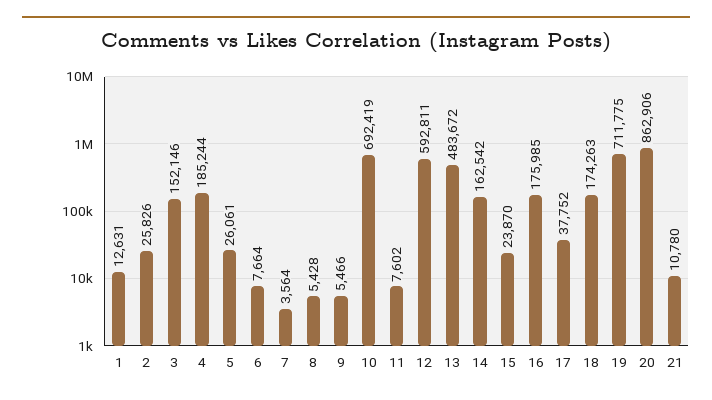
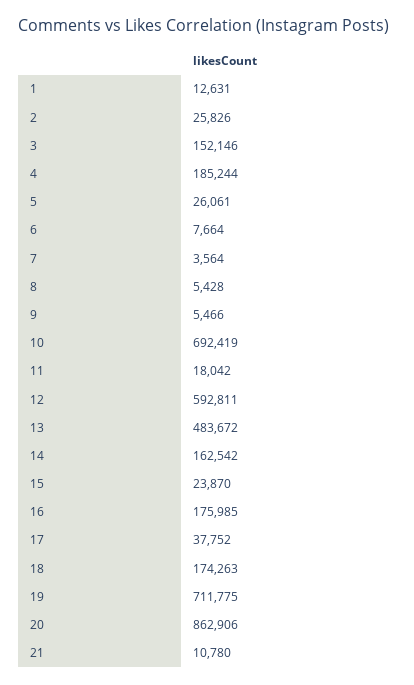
  {
    "1": 12631,
    "2": 25826,
    "3": 152146,
    "4": 185244,
    "5": 26061,
    "6": 7664,
    "7": 3564,
    "8": 5428,
    "9": 5466,
    "10": 692419,
-   "11": 7602,
+   "11": 18042,
    "12": 592811,
    "13": 483672,
    "14": 162542,
    "15": 23870,
    "16": 175985,
    "17": 37752,
    "18": 174263,
    "19": 711775,
    "20": 862906,
    "21": 10780
  }

